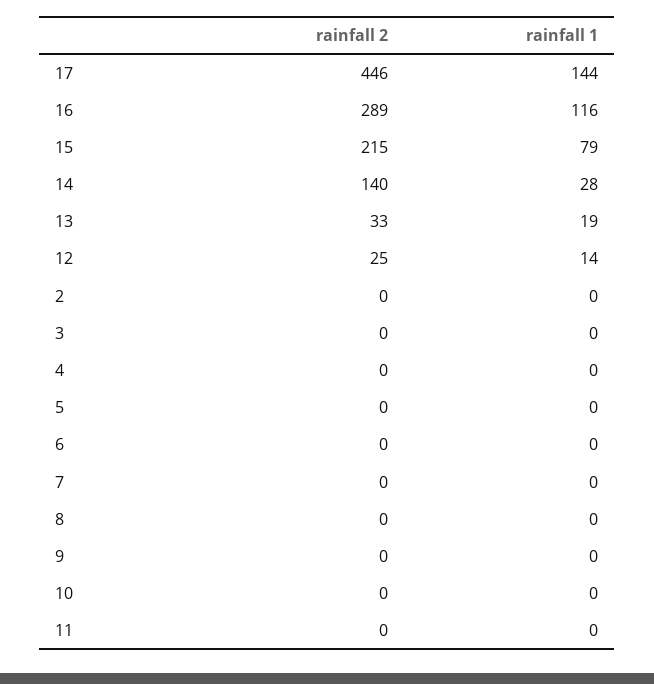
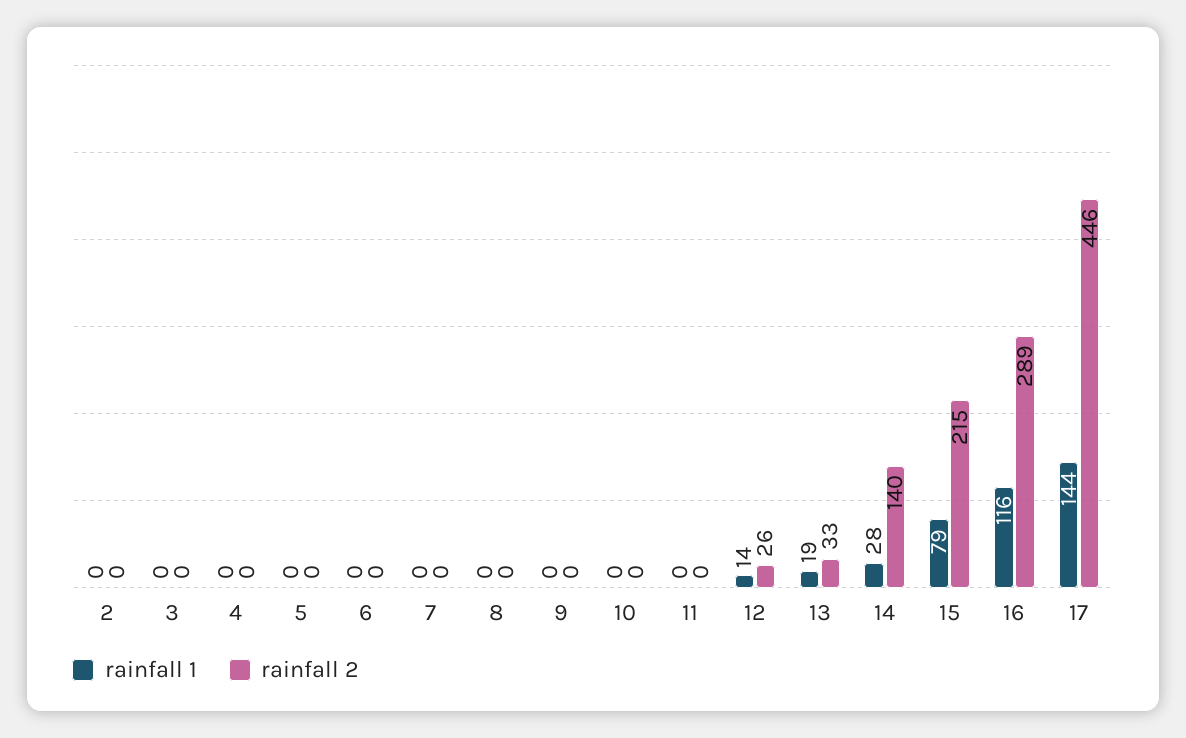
  {
    "rainfall 2": {
      "17": 446,
      "16": 289,
      "15": 215,
      "14": 140,
      "13": 33,
-     "12": 25,
+     "12": 26,
      "2": 0,
      "3": 0,
      "4": 0,
      "5": 0,
      "6": 0,
      "7": 0,
      "8": 0,
      "9": 0,
      "10": 0,
      "11": 0
    },
    "rainfall 1": {
      "17": 144,
      "16": 116,
      "15": 79,
      "14": 28,
      "13": 19,
      "12": 14,
      "2": 0,
      "3": 0,
      "4": 0,
      "5": 0,
      "6": 0,
      "7": 0,
      "8": 0,
      "9": 0,
      "10": 0,
      "11": 0
    }
  }

